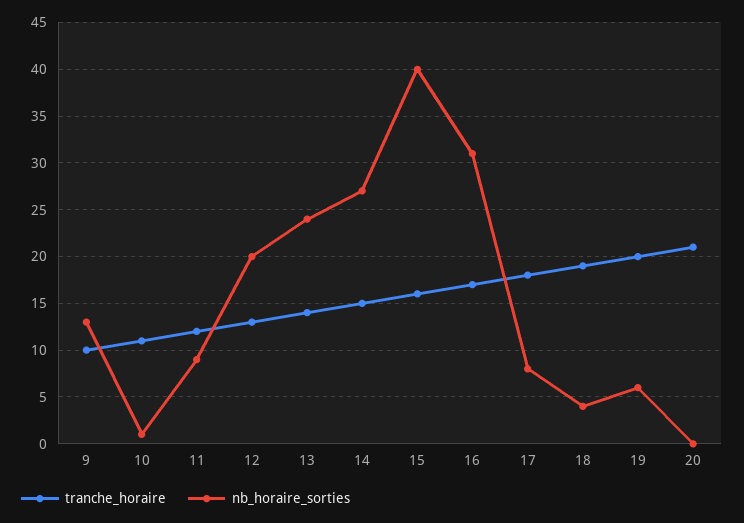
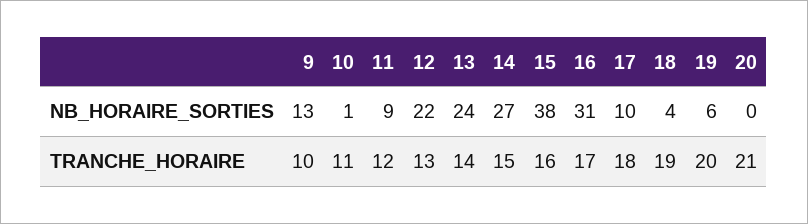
  {
    "tranche_horaire": {
      "9": 10,
      "10": 11,
      "11": 12,
      "12": 13,
      "13": 14,
      "14": 15,
      "15": 16,
      "16": 17,
      "17": 18,
      "18": 19,
      "19": 20,
      "20": 21
    },
    "nb_horaire_sorties": {
      "9": 13,
      "10": 1,
      "11": 9,
-     "12": 20,
+     "12": 22,
      "13": 24,
      "14": 27,
-     "15": 40,
+     "15": 38,
      "16": 31,
-     "17": 8,
+     "17": 10,
      "18": 4,
      "19": 6,
      "20": 0
    }
  }

